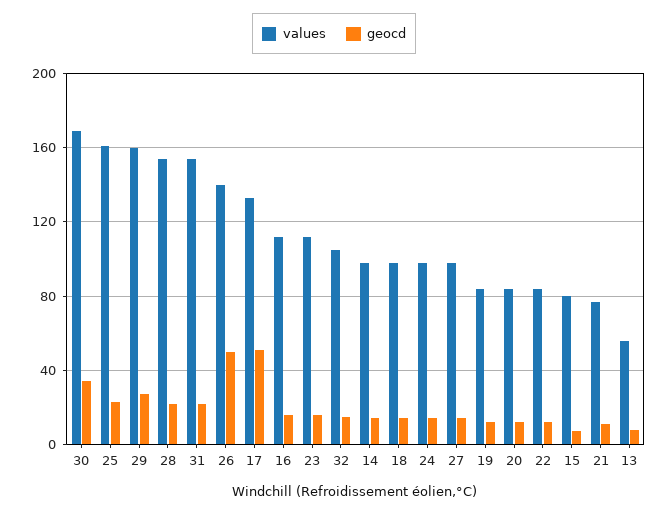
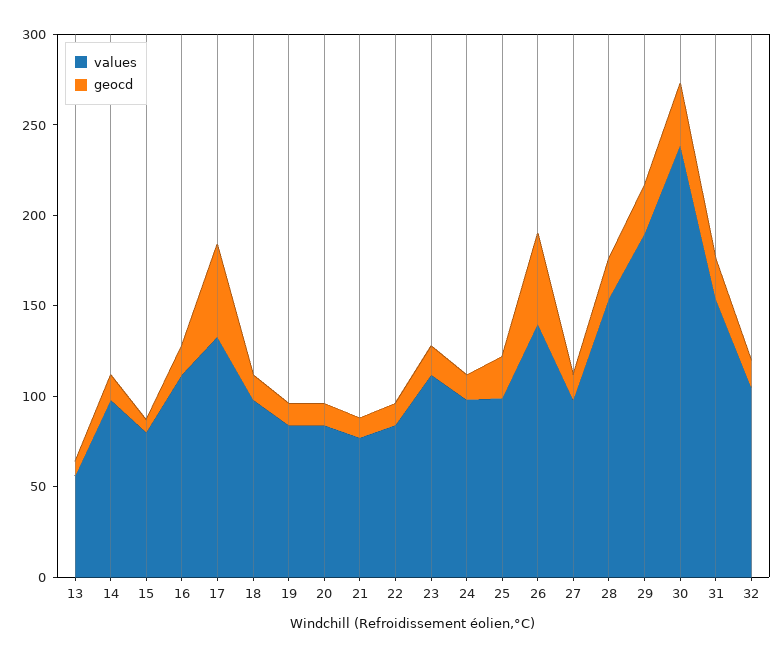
  {
    "values": {
-     "30": 170,
+     "30": 240,
-     "25": 160,
+     "25": 100,
-     "29": 160,
+     "29": 190,
      "28": 155,
      "31": 155,
      "26": 140,
      "17": 135,
      "16": 110,
      "23": 110,
      "32": 105,
      "14": 100,
      "18": 100,
      "24": 100,
      "27": 100,
      "19": 85,
      "20": 85,
      "22": 85,
      "15": 80,
      "21": 75,
      "13": 55
    },
    "geocd": {
      "30": 35,
      "25": 25,
      "29": 25,
      "28": 20,
      "31": 20,
      "26": 50,
      "17": 50,
      "16": 15,
      "23": 15,
      "32": 15,
      "14": 15,
      "18": 15,
      "24": 15,
      "27": 15,
      "19": 10,
      "20": 10,
      "22": 10,
      "15": 5,
      "21": 10,
      "13": 10
    }
  }

